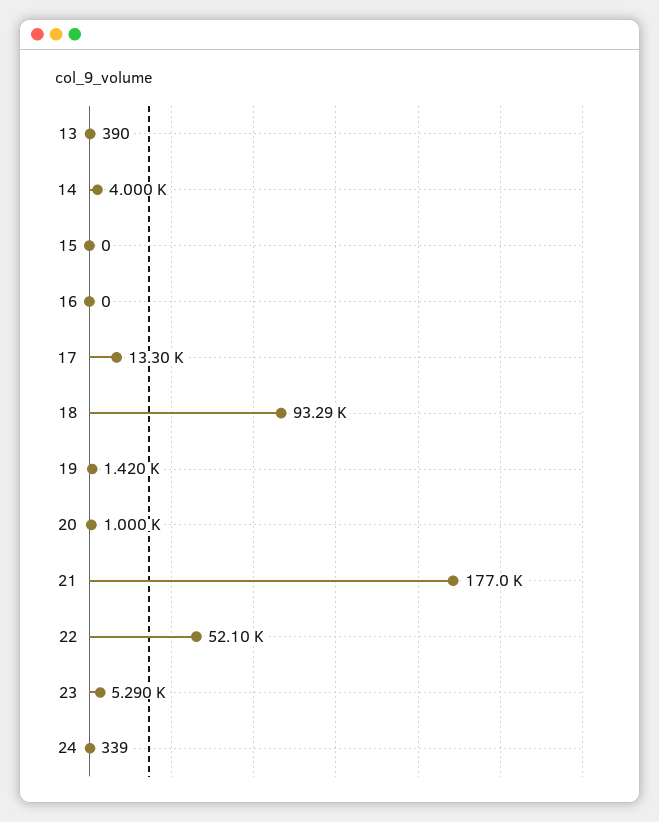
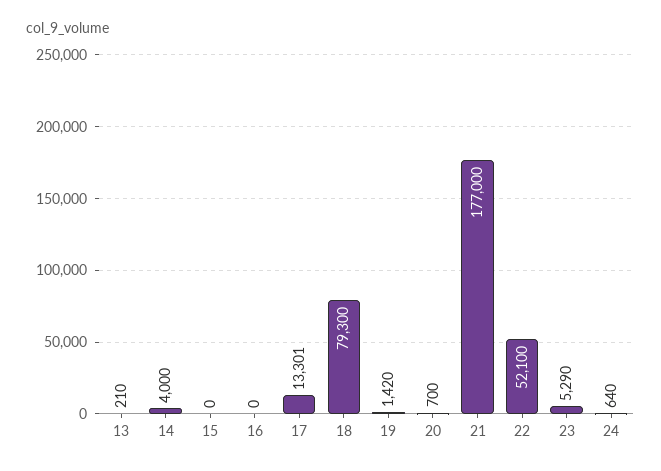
  {
-   "13": 390,
+   "13": 210,
    "14": 4000,
    "15": 0,
    "16": 0,
    "17": 13301,
-   "18": 93290,
+   "18": 79300,
    "19": 1420,
-   "20": 1000,
+   "20": 700,
    "21": 177000,
    "22": 52100,
    "23": 5290,
-   "24": 339
+   "24": 640
  }

